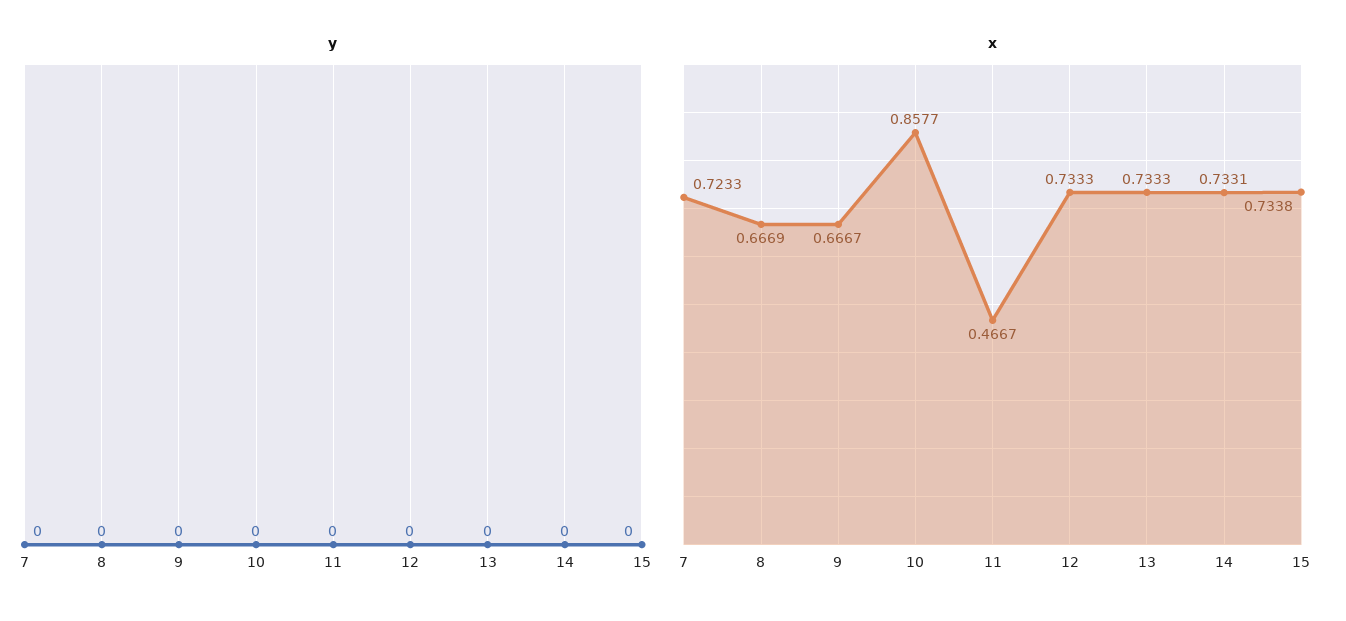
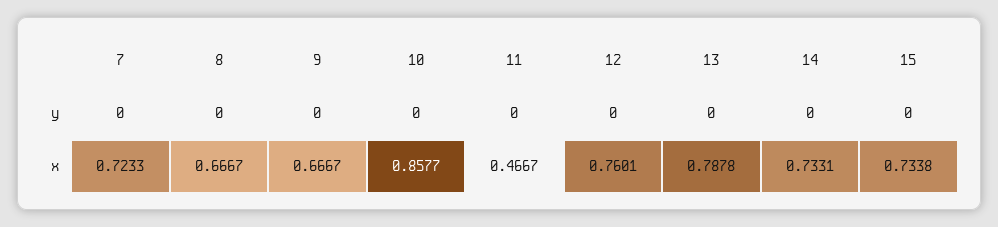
  {
    "y": {
      "7": 0,
      "8": 0,
      "9": 0,
      "10": 0,
      "11": 0,
      "12": 0,
      "13": 0,
      "14": 0,
      "15": 0
    },
    "x": {
      "7": 0.7233,
-     "8": 0.6669,
+     "8": 0.6667,
      "9": 0.6667,
      "10": 0.8577,
      "11": 0.4667,
-     "12": 0.7333,
+     "12": 0.7601,
-     "13": 0.7333,
+     "13": 0.7878,
      "14": 0.7331,
      "15": 0.7338
    }
  }

